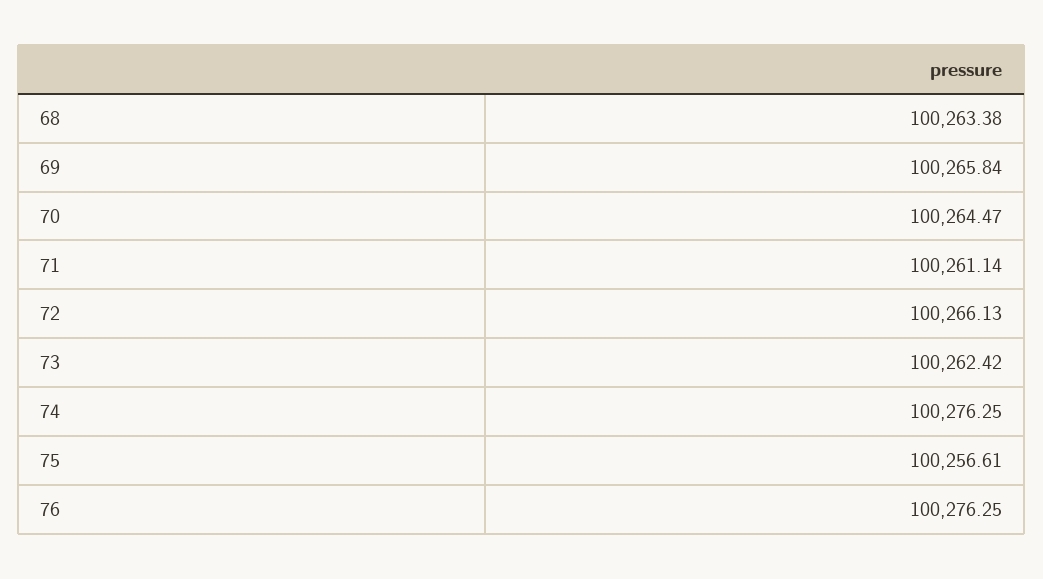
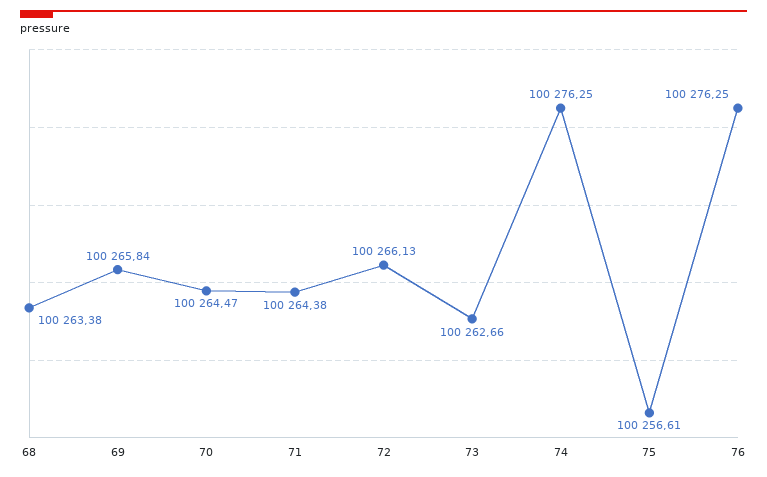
  {
    "68": 100263.38,
    "69": 100265.84,
    "70": 100264.47,
-   "71": 100261.14,
+   "71": 100264.38,
    "72": 100266.13,
-   "73": 100262.42,
+   "73": 100262.66,
    "74": 100276.25,
    "75": 100256.61,
    "76": 100276.25
  }

